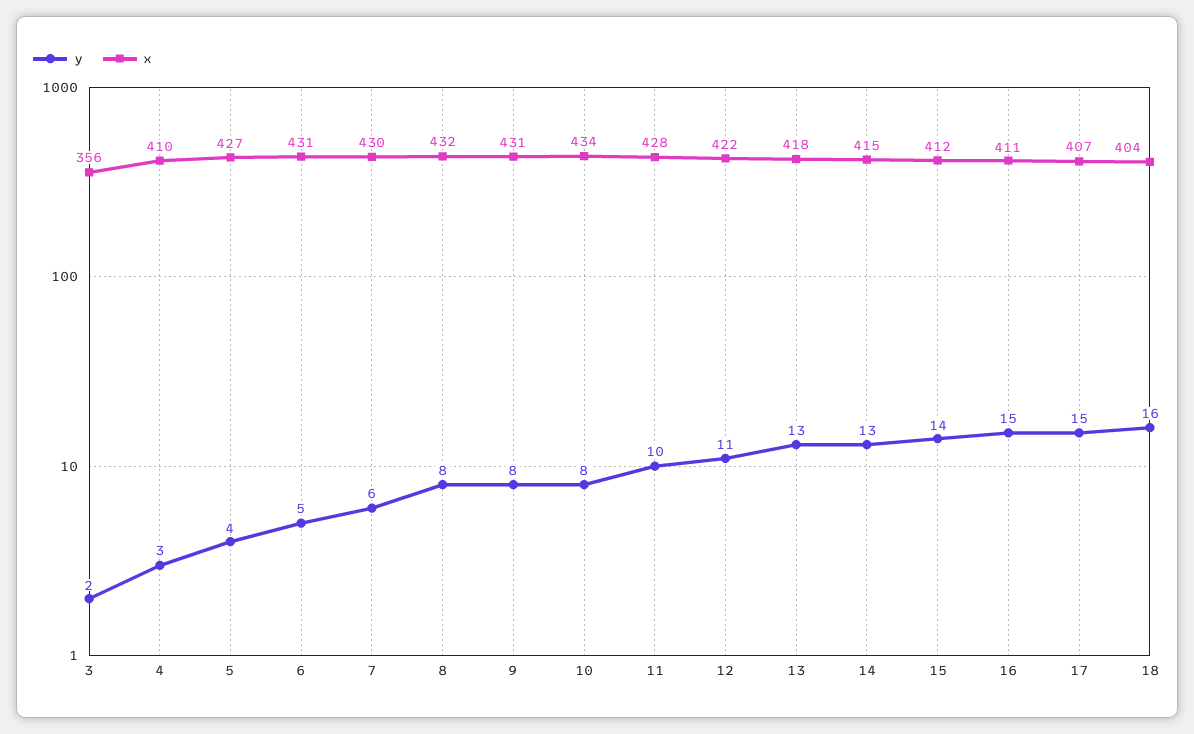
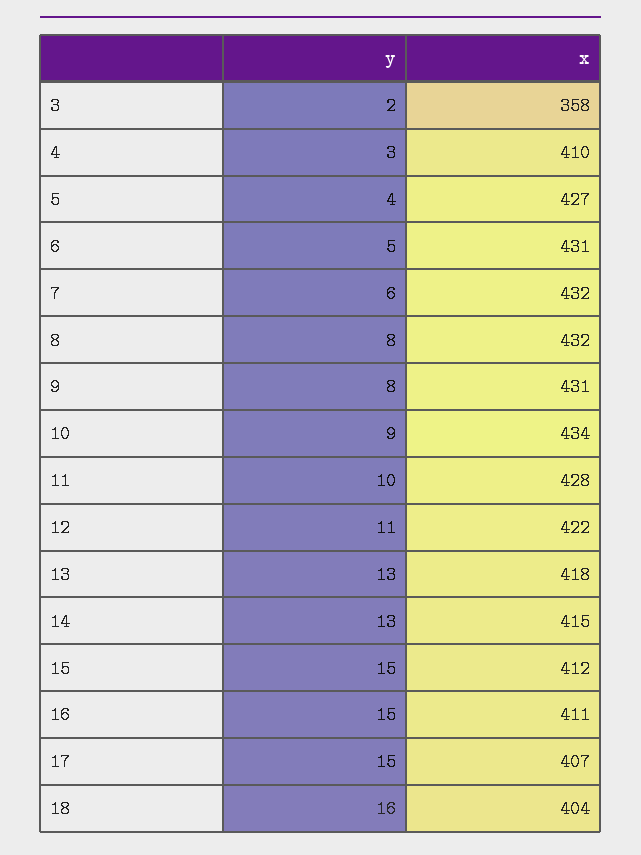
  {
    "y": {
      "3": 2,
      "4": 3,
      "5": 4,
      "6": 5,
      "7": 6,
      "8": 8,
      "9": 8,
-     "10": 8,
+     "10": 9,
      "11": 10,
      "12": 11,
      "13": 13,
      "14": 13,
-     "15": 14,
+     "15": 15,
      "16": 15,
      "17": 15,
      "18": 16
    },
    "x": {
-     "3": 356,
+     "3": 358,
      "4": 410,
      "5": 427,
      "6": 431,
-     "7": 430,
+     "7": 432,
      "8": 432,
      "9": 431,
      "10": 434,
      "11": 428,
      "12": 422,
      "13": 418,
      "14": 415,
      "15": 412,
      "16": 411,
      "17": 407,
      "18": 404
    }
  }

